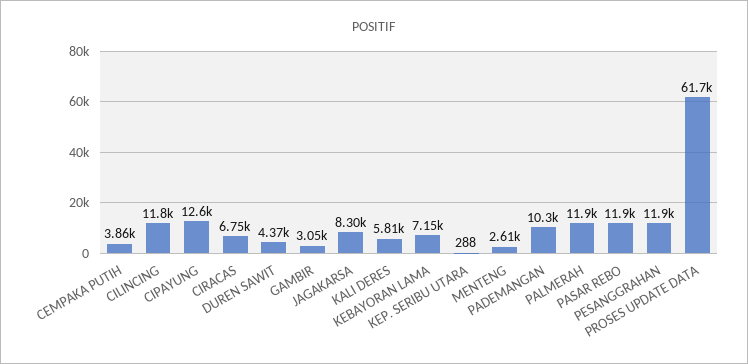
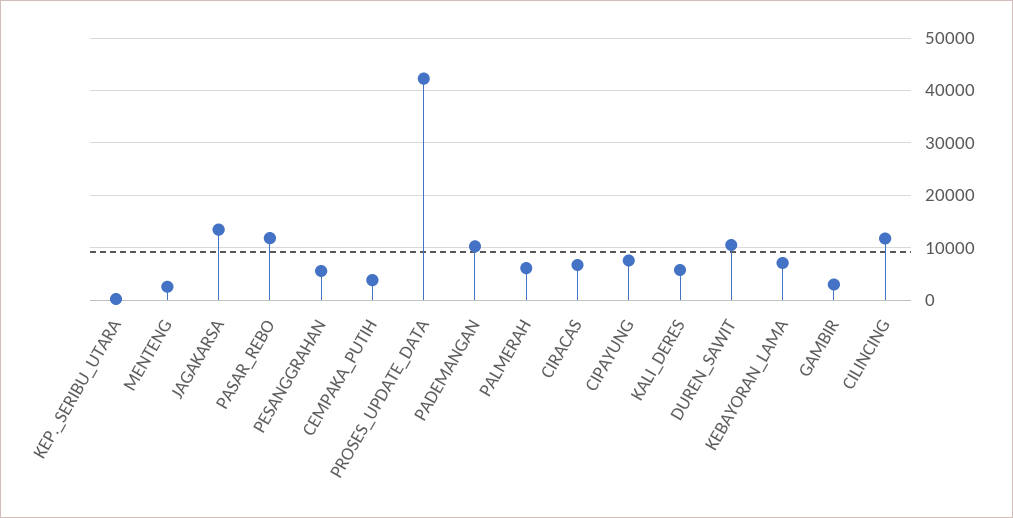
  {
    "CEMPAKA PUTIH": 3860,
    "CILINCING": 11800,
-   "CIPAYUNG": 12600,
+   "CIPAYUNG": 8000,
    "CIRACAS": 6750,
-   "DUREN SAWIT": 4370,
+   "DUREN SAWIT": 10000,
    "GAMBIR": 3050,
-   "JAGAKARSA": 8300,
+   "JAGAKARSA": 14000,
    "KALI DERES": 5810,
    "KEBAYORAN LAMA": 7150,
    "KEP. SERIBU UTARA": 288,
    "MENTENG": 2610,
    "PADEMANGAN": 10300,
-   "PALMERAH": 11900,
+   "PALMERAH": 6000,
    "PASAR REBO": 11900,
-   "PESANGGRAHAN": 11900,
+   "PESANGGRAHAN": 6000,
-   "PROSES UPDATE DATA": 61700
+   "PROSES UPDATE DATA": 42000
  }

